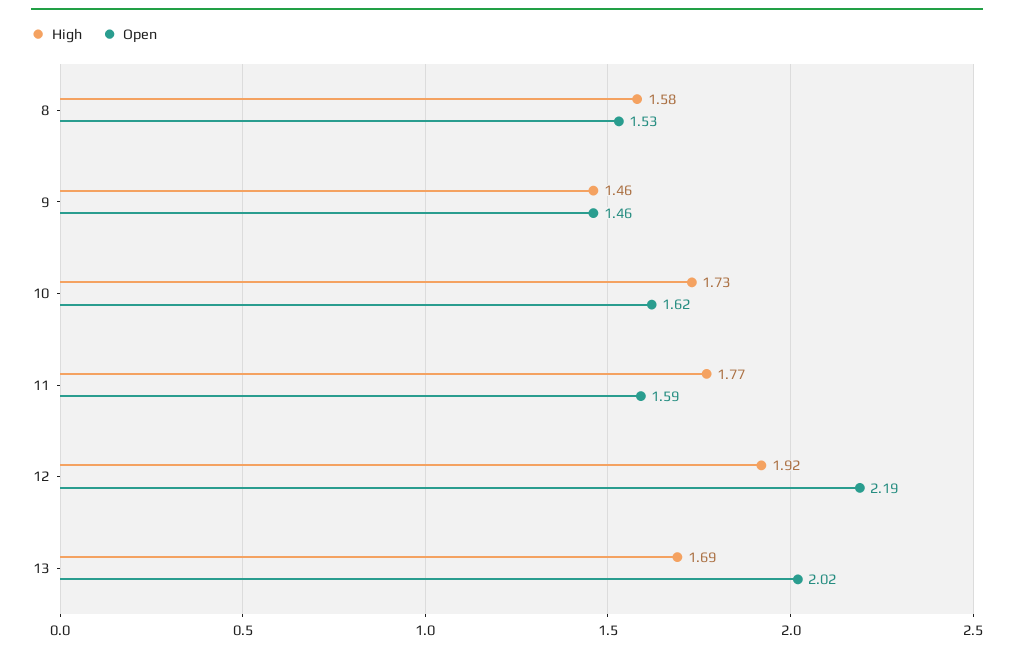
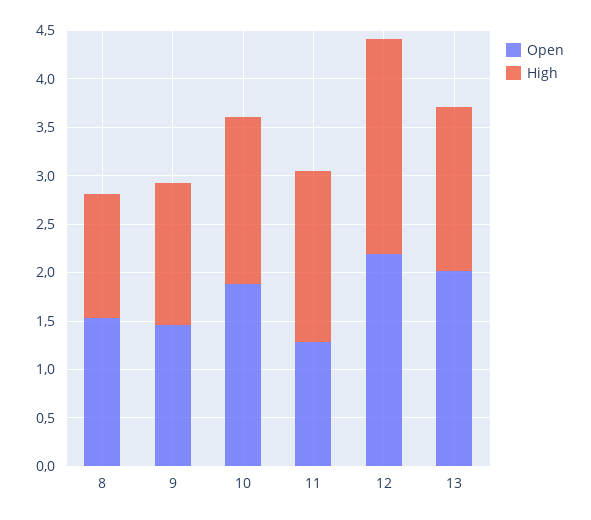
  {
    "High": {
-     "8": 1.58,
+     "8": 1.3,
      "9": 1.46,
      "10": 1.73,
      "11": 1.77,
-     "12": 1.92,
+     "12": 2.2,
      "13": 1.69
    },
    "Open": {
      "8": 1.53,
      "9": 1.46,
-     "10": 1.62,
+     "10": 1.9,
-     "11": 1.59,
+     "11": 1.3,
      "12": 2.19,
      "13": 2.02
    }
  }

